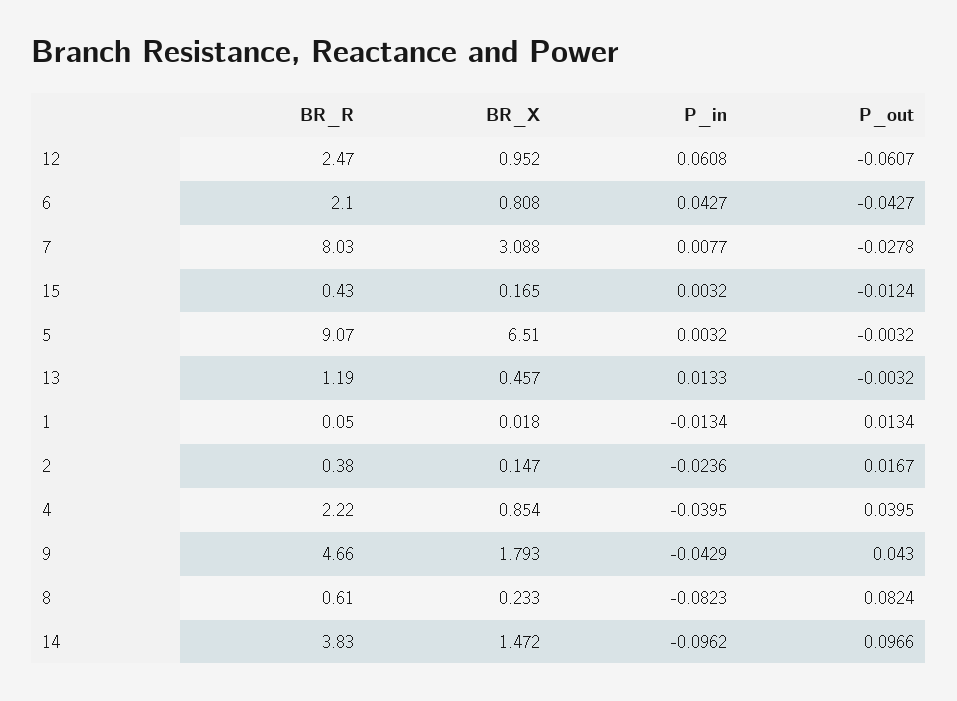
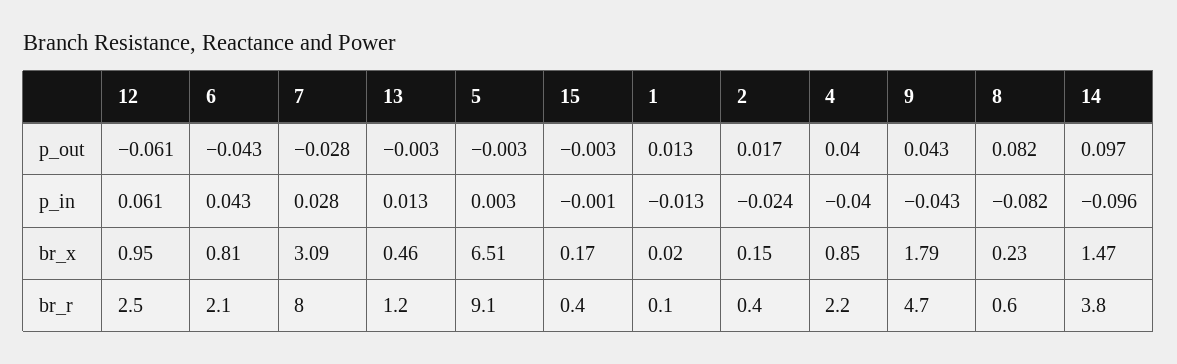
  {
    "BR_R": {
      "12": 2.47,
      "6": 2.1,
      "7": 8.03,
      "15": 0.43,
      "5": 9.07,
      "13": 1.19,
      "1": 0.05,
      "2": 0.38,
      "4": 2.22,
      "9": 4.66,
      "8": 0.61,
      "14": 3.83
    },
    "BR_X": {
      "12": 0.952,
      "6": 0.808,
      "7": 3.088,
      "15": 0.165,
      "5": 6.51,
      "13": 0.457,
      "1": 0.018,
      "2": 0.147,
      "4": 0.854,
      "9": 1.793,
      "8": 0.233,
      "14": 1.472
    },
    "P_in": {
      "12": 0.0608,
      "6": 0.0427,
-     "7": 0.0077,
+     "7": 0.028,
-     "15": 0.0032,
+     "15": -0.001,
      "5": 0.0032,
      "13": 0.0133,
      "1": -0.0134,
      "2": -0.0236,
      "4": -0.0395,
      "9": -0.0429,
      "8": -0.0823,
      "14": -0.0962
    },
    "P_out": {
      "12": -0.0607,
      "6": -0.0427,
      "7": -0.0278,
-     "15": -0.0124,
+     "15": -0.003,
      "5": -0.0032,
      "13": -0.0032,
      "1": 0.0134,
      "2": 0.0167,
      "4": 0.0395,
      "9": 0.043,
      "8": 0.0824,
      "14": 0.0966
    }
  }

